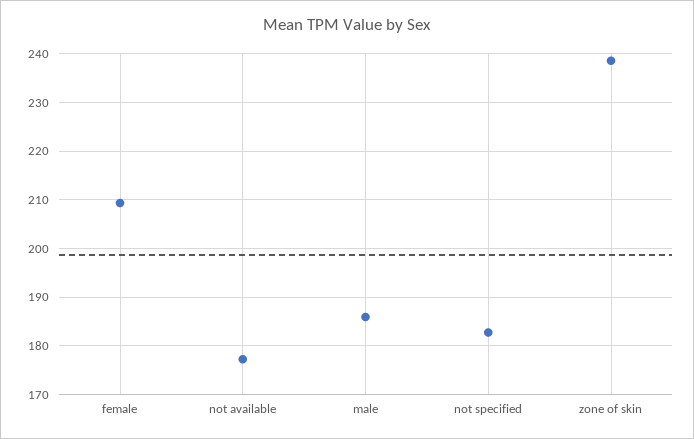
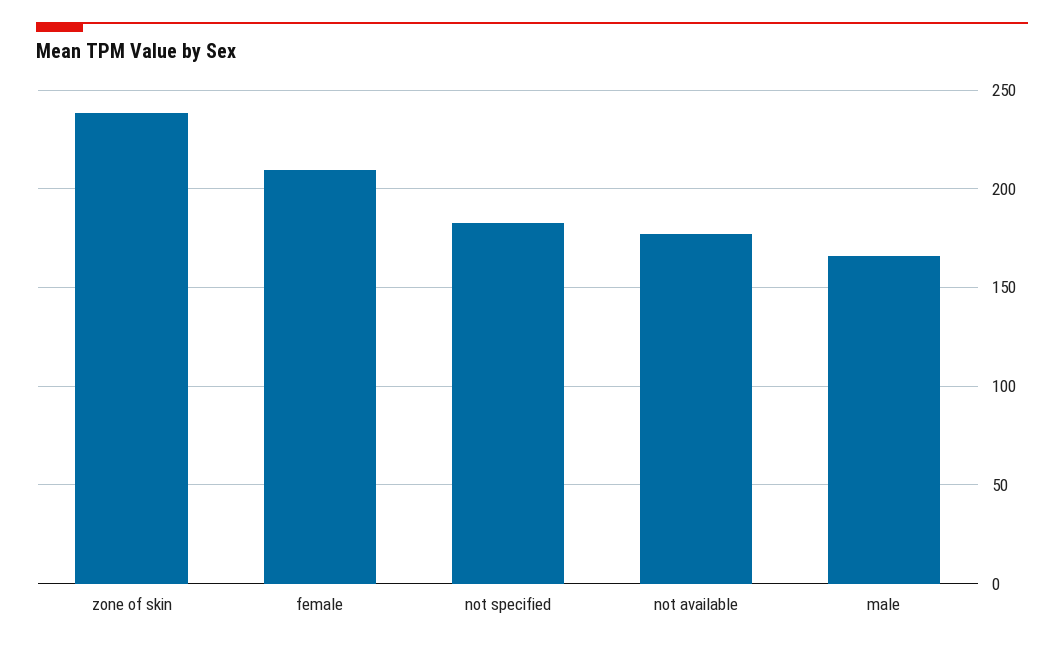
  {
    "female": 210,
    "not available": 178,
-   "male": 186,
+   "male": 165,
    "not specified": 182,
    "zone of skin": 238
  }

